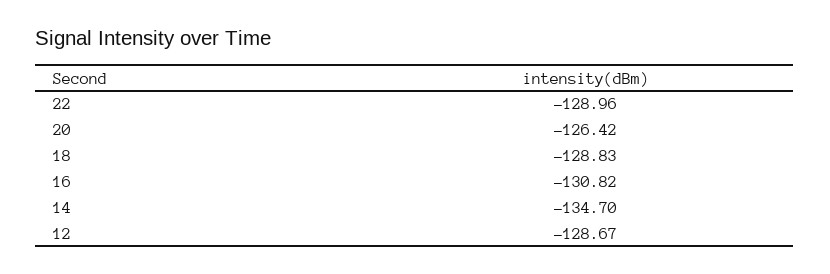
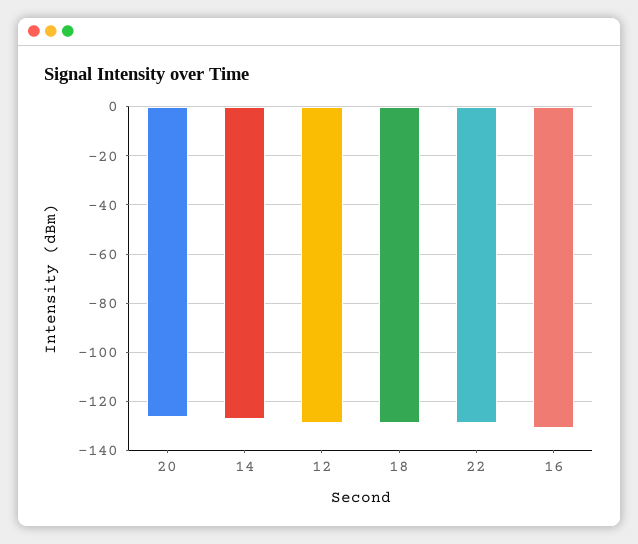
  {
    "22": -128.96,
    "20": -126.42,
    "18": -128.83,
    "16": -130.82,
-   "14": -134.7,
+   "14": -127.5,
    "12": -128.67
  }

